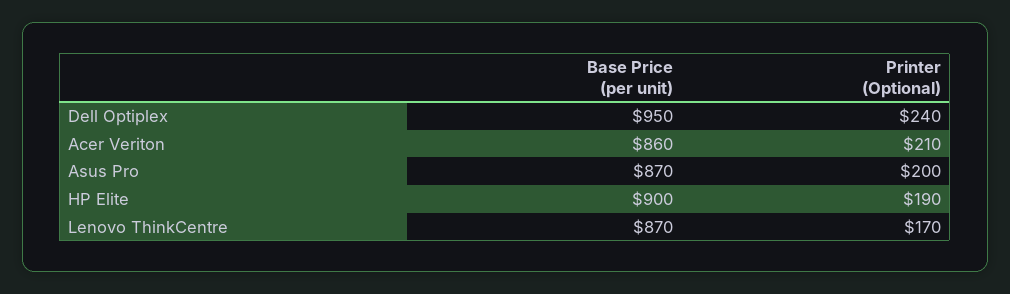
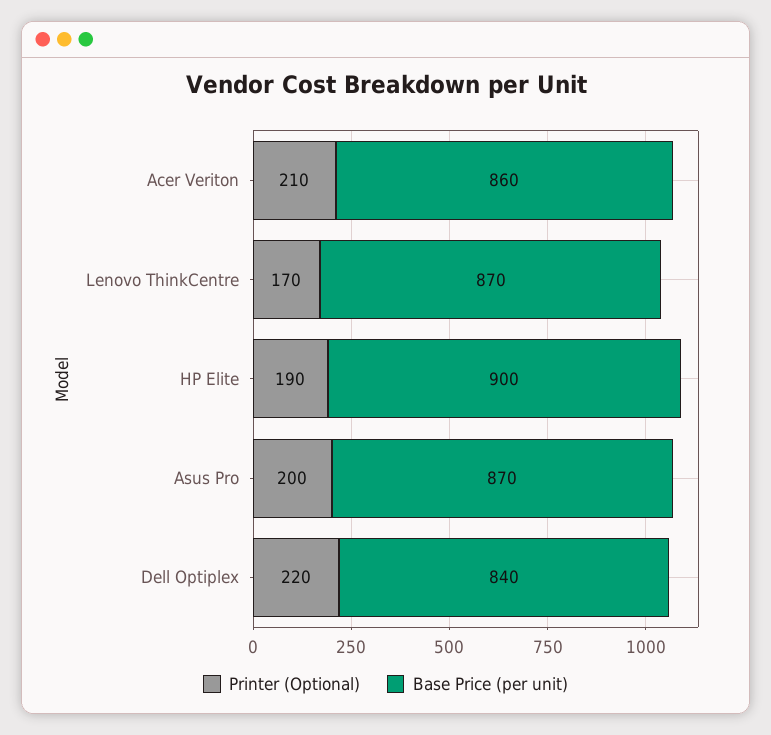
  {
    "Base Price (per unit)": {
-     "Dell Optiplex": 950,
+     "Dell Optiplex": 840,
      "Acer Veriton": 860,
      "Asus Pro": 870,
      "HP Elite": 900,
      "Lenovo ThinkCentre": 870
    },
    "Printer (Optional)": {
-     "Dell Optiplex": 240,
+     "Dell Optiplex": 220,
      "Acer Veriton": 210,
      "Asus Pro": 200,
      "HP Elite": 190,
      "Lenovo ThinkCentre": 170
    }
  }

